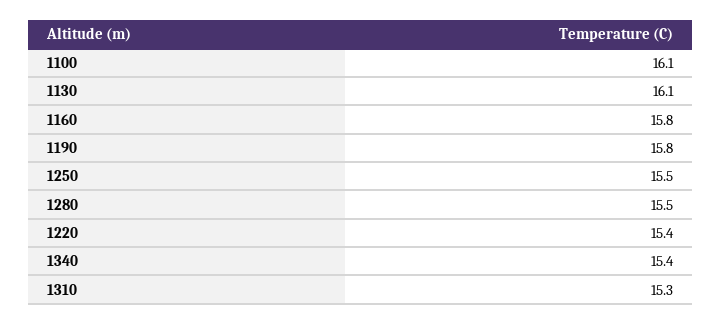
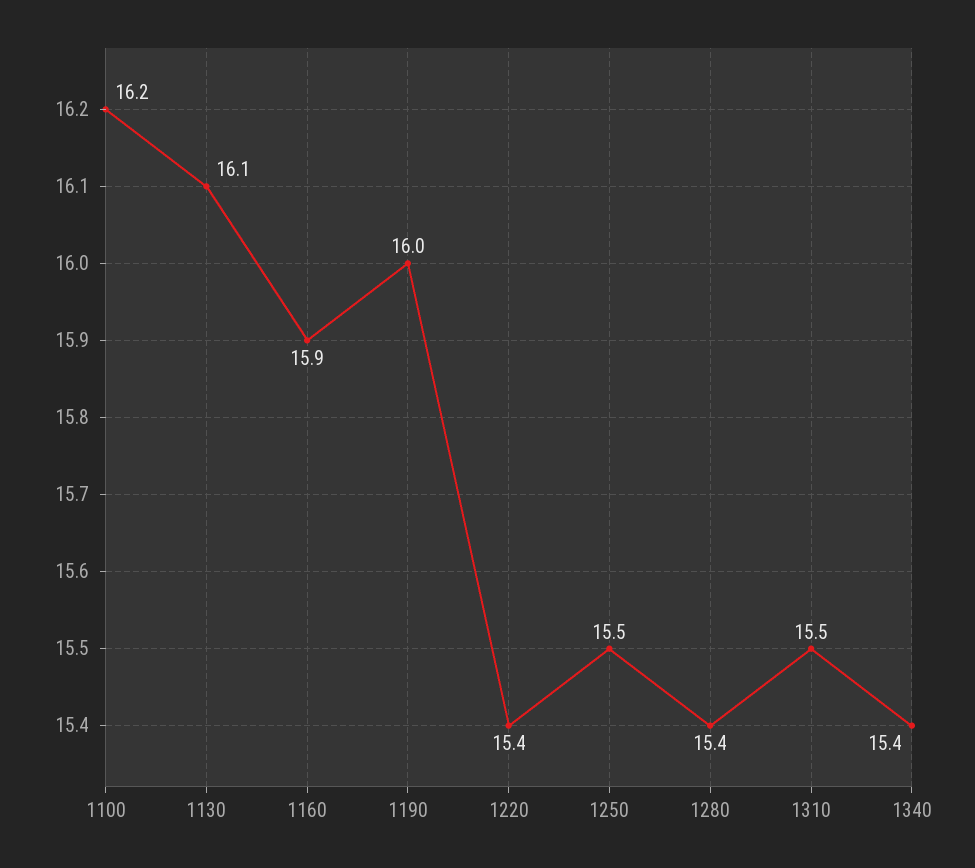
  {
-   "1100": 16.1,
+   "1100": 16.2,
    "1130": 16.1,
-   "1160": 15.8,
+   "1160": 15.9,
-   "1190": 15.8,
+   "1190": 16,
    "1250": 15.5,
-   "1280": 15.5,
+   "1280": 15.4,
    "1220": 15.4,
    "1340": 15.4,
-   "1310": 15.3
+   "1310": 15.5
  }

